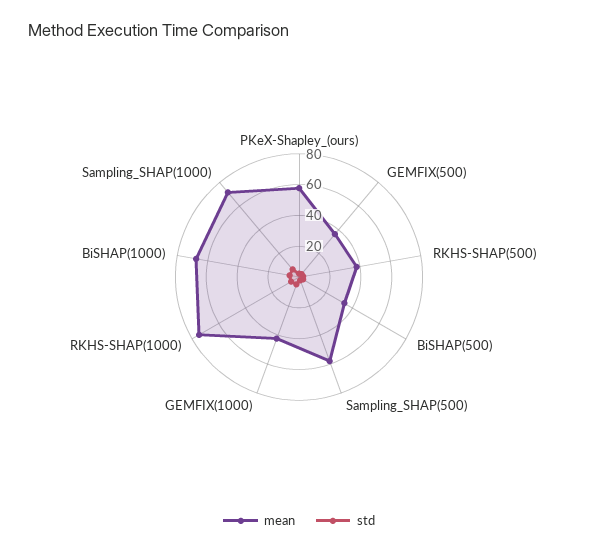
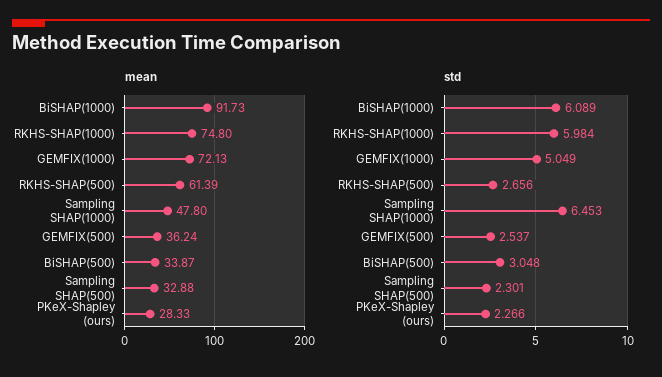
  {
    "mean": {
-     "PKeX-Shapley_(ours)": 60,
+     "PKeX-Shapley_(ours)": 28.33,
      "GEMFIX(500)": 36.24,
-     "RKHS-SHAP(500)": 40,
+     "RKHS-SHAP(500)": 61.39,
      "BiSHAP(500)": 33.87,
-     "Sampling_SHAP(500)": 60,
+     "Sampling_SHAP(500)": 32.88,
-     "GEMFIX(1000)": 40,
+     "GEMFIX(1000)": 72.13,
      "RKHS-SHAP(1000)": 74.8,
-     "BiSHAP(1000)": 70,
+     "BiSHAP(1000)": 91.73,
-     "Sampling_SHAP(1000)": 70
+     "Sampling_SHAP(1000)": 47.8
    },
    "std": {
      "PKeX-Shapley_(ours)": 2.266,
      "GEMFIX(500)": 2.537,
      "RKHS-SHAP(500)": 2.656,
      "BiSHAP(500)": 3.048,
      "Sampling_SHAP(500)": 2.301,
      "GEMFIX(1000)": 5.049,
      "RKHS-SHAP(1000)": 5.984,
      "BiSHAP(1000)": 6.089,
      "Sampling_SHAP(1000)": 6.453
    }
  }

